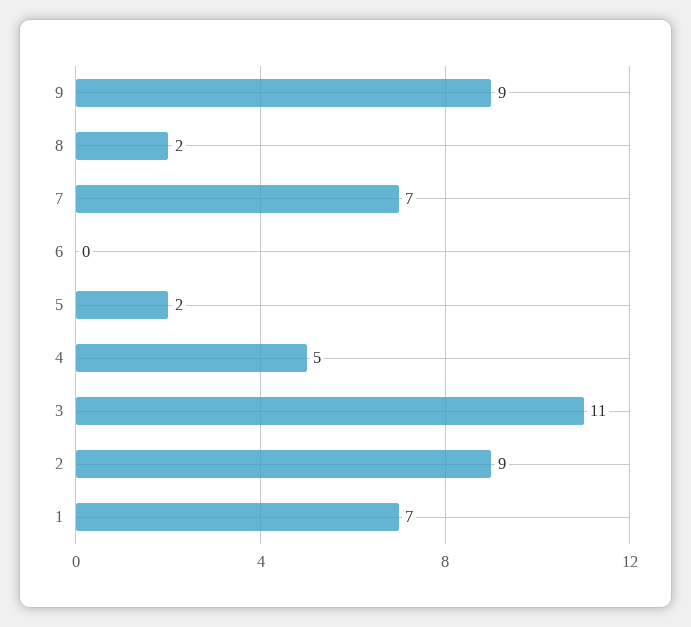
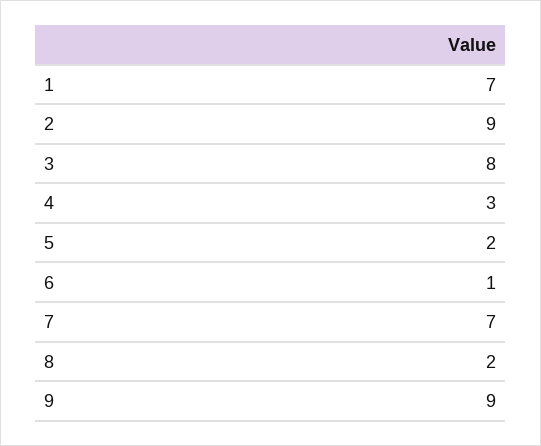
  {
    "9": 9,
    "8": 2,
    "7": 7,
-   "6": 0,
+   "6": 1,
    "5": 2,
-   "4": 5,
+   "4": 3,
-   "3": 11,
+   "3": 8,
    "2": 9,
    "1": 7
  }

